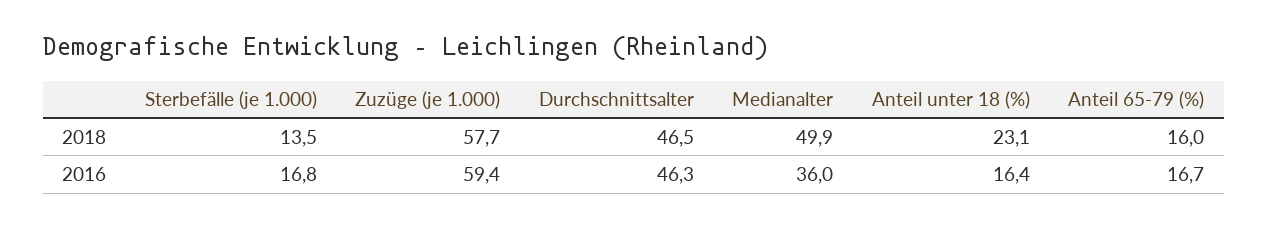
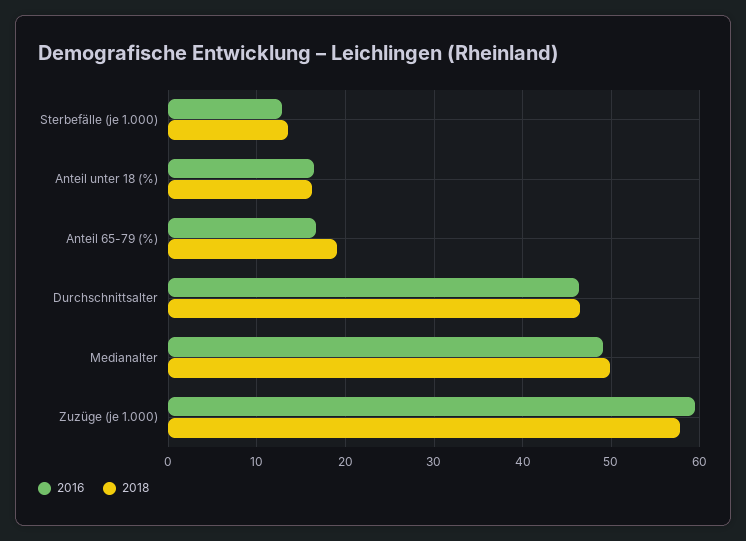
  {
    "2018": {
      "Sterbefälle (je 1.000)": 13.5,
      "Zuzüge (je 1.000)": 57.7,
      "Durchschnittsalter": 46.5,
      "Medianalter": 49.9,
-     "Anteil unter 18 (%)": 23.1,
+     "Anteil unter 18 (%)": 16,
-     "Anteil 65-79 (%)": 16
+     "Anteil 65-79 (%)": 19
    },
    "2016": {
-     "Sterbefälle (je 1.000)": 16.8,
+     "Sterbefälle (je 1.000)": 13,
      "Zuzüge (je 1.000)": 59.4,
      "Durchschnittsalter": 46.3,
-     "Medianalter": 36,
+     "Medianalter": 49,
      "Anteil unter 18 (%)": 16.4,
      "Anteil 65-79 (%)": 16.7
    }
  }

